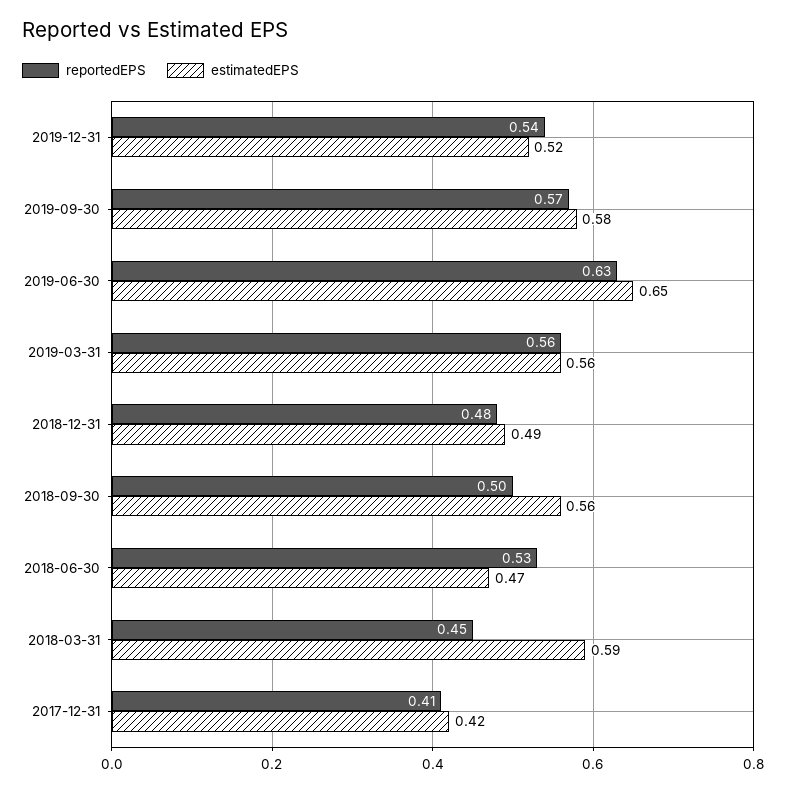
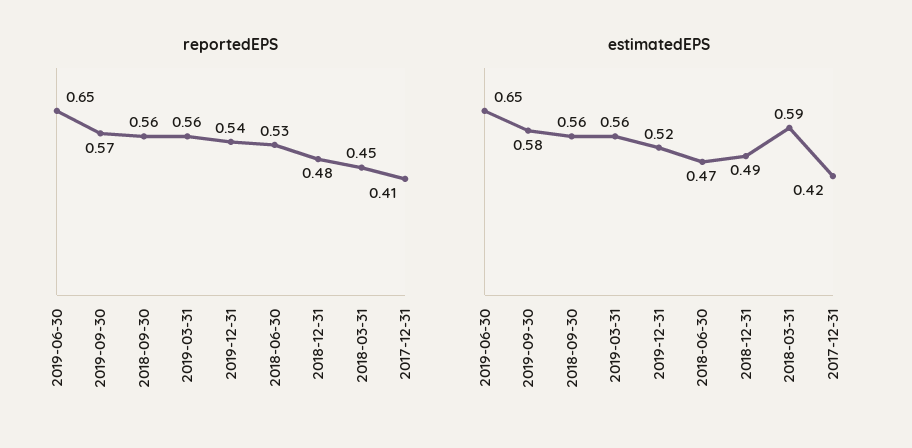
  {
    "reportedEPS": {
      "2019-12-31": 0.54,
      "2019-09-30": 0.57,
-     "2019-06-30": 0.63,
+     "2019-06-30": 0.65,
      "2019-03-31": 0.56,
      "2018-12-31": 0.48,
-     "2018-09-30": 0.5,
+     "2018-09-30": 0.56,
      "2018-06-30": 0.53,
      "2018-03-31": 0.45,
      "2017-12-31": 0.41
    },
    "estimatedEPS": {
      "2019-12-31": 0.52,
      "2019-09-30": 0.58,
      "2019-06-30": 0.65,
      "2019-03-31": 0.56,
      "2018-12-31": 0.49,
      "2018-09-30": 0.56,
      "2018-06-30": 0.47,
      "2018-03-31": 0.59,
      "2017-12-31": 0.42
    }
  }

